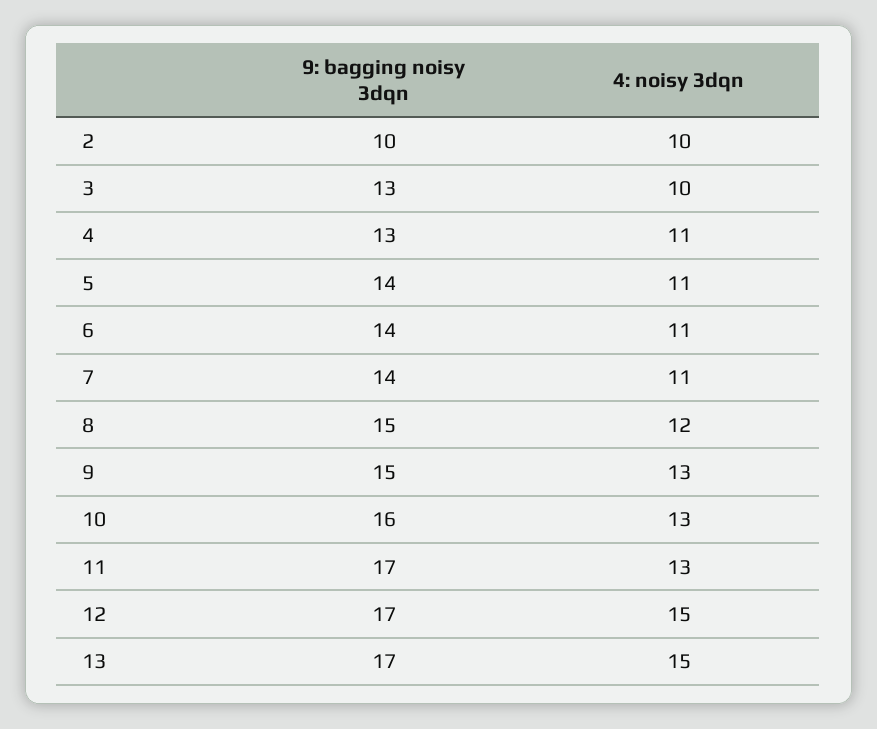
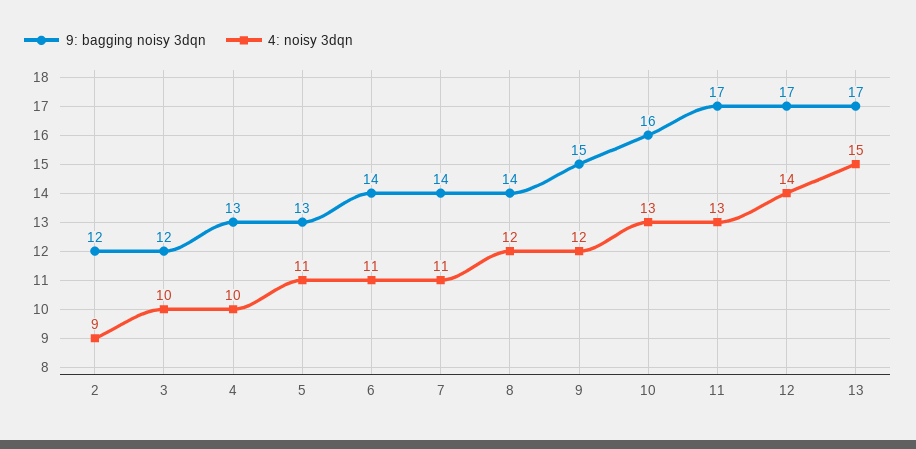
  {
    "9: bagging noisy 3dqn": {
-     "2": 10,
+     "2": 12,
-     "3": 13,
+     "3": 12,
      "4": 13,
-     "5": 14,
+     "5": 13,
      "6": 14,
      "7": 14,
-     "8": 15,
+     "8": 14,
      "9": 15,
      "10": 16,
      "11": 17,
      "12": 17,
      "13": 17
    },
    "4: noisy 3dqn": {
-     "2": 10,
+     "2": 9,
      "3": 10,
-     "4": 11,
+     "4": 10,
      "5": 11,
      "6": 11,
      "7": 11,
      "8": 12,
-     "9": 13,
+     "9": 12,
      "10": 13,
      "11": 13,
-     "12": 15,
+     "12": 14,
      "13": 15
    }
  }

